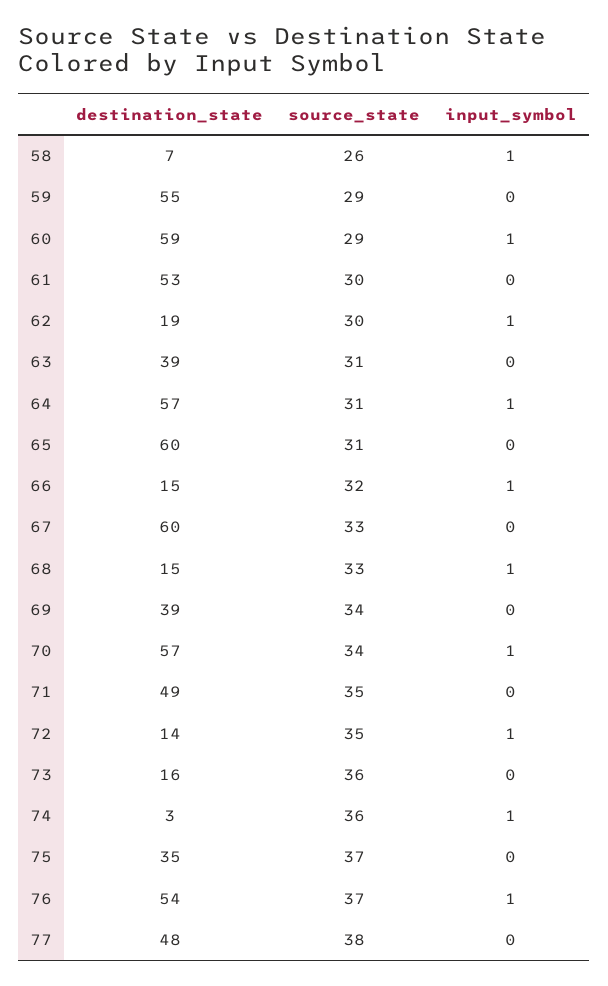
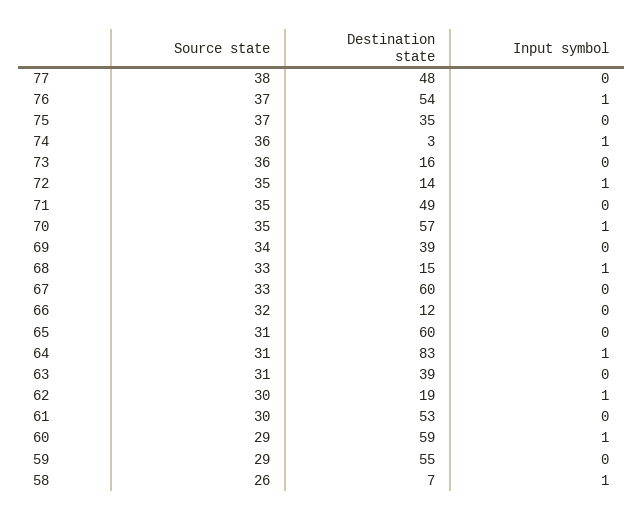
  {
    "destination_state": {
      "58": 7,
      "59": 55,
      "60": 59,
      "61": 53,
      "62": 19,
      "63": 39,
-     "64": 57,
+     "64": 83,
      "65": 60,
-     "66": 15,
+     "66": 12,
      "67": 60,
      "68": 15,
      "69": 39,
      "70": 57,
      "71": 49,
      "72": 14,
      "73": 16,
      "74": 3,
      "75": 35,
      "76": 54,
      "77": 48
    },
    "source_state": {
      "58": 26,
      "59": 29,
      "60": 29,
      "61": 30,
      "62": 30,
      "63": 31,
      "64": 31,
      "65": 31,
      "66": 32,
      "67": 33,
      "68": 33,
      "69": 34,
-     "70": 34,
+     "70": 35,
      "71": 35,
      "72": 35,
      "73": 36,
      "74": 36,
      "75": 37,
      "76": 37,
      "77": 38
    },
    "input_symbol": {
      "58": 1,
      "59": 0,
      "60": 1,
      "61": 0,
      "62": 1,
      "63": 0,
      "64": 1,
      "65": 0,
-     "66": 1,
+     "66": 0,
      "67": 0,
      "68": 1,
      "69": 0,
      "70": 1,
      "71": 0,
      "72": 1,
      "73": 0,
      "74": 1,
      "75": 0,
      "76": 1,
      "77": 0
    }
  }

